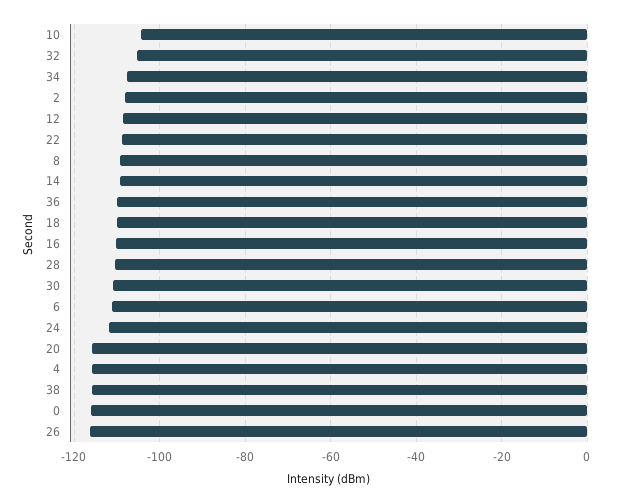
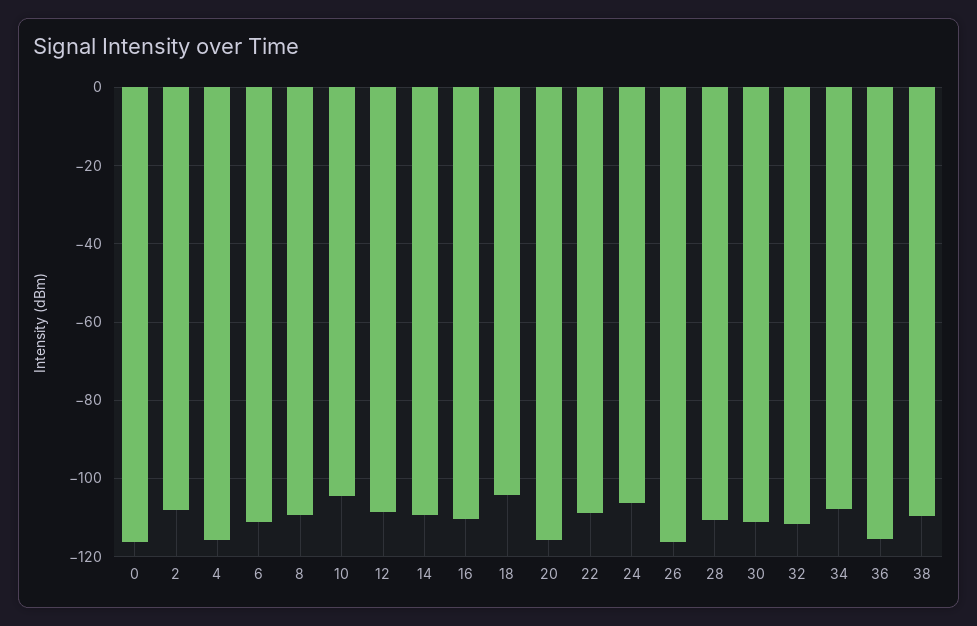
  {
    "10": -104,
-   "32": -106,
+   "32": -112,
    "34": -108,
    "2": -108,
    "12": -108,
    "22": -108,
    "8": -110,
    "14": -110,
-   "36": -110,
+   "36": -116,
-   "18": -110,
+   "18": -104,
    "16": -110,
    "28": -110,
    "30": -112,
    "6": -112,
-   "24": -112,
+   "24": -106,
    "20": -116,
    "4": -116,
-   "38": -116,
+   "38": -110,
    "0": -116,
    "26": -116
  }

